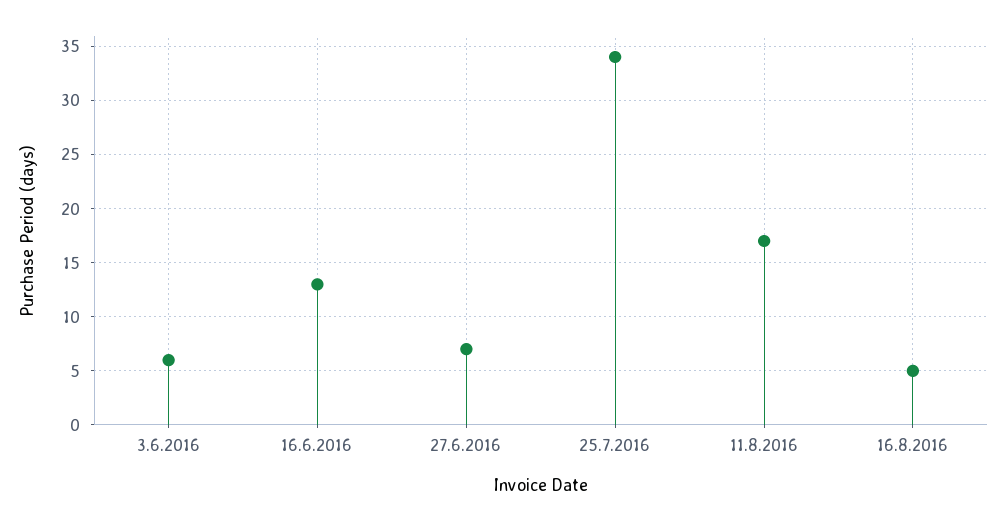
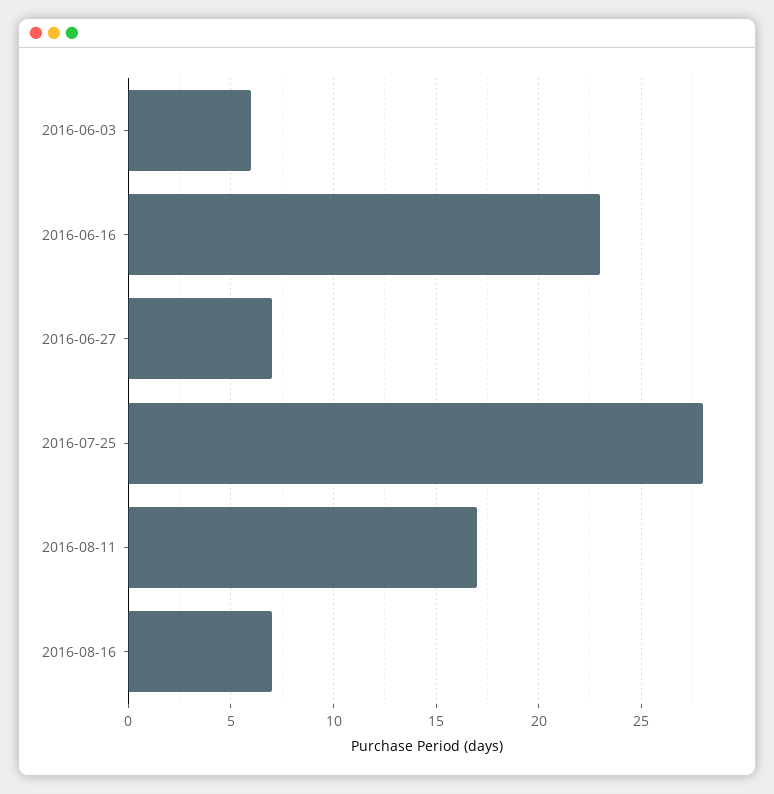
  {
    "3.6.2016": 6,
-   "16.6.2016": 13,
+   "16.6.2016": 23,
    "27.6.2016": 7,
-   "25.7.2016": 34,
+   "25.7.2016": 28,
    "11.8.2016": 17,
-   "16.8.2016": 5
+   "16.8.2016": 7
  }

